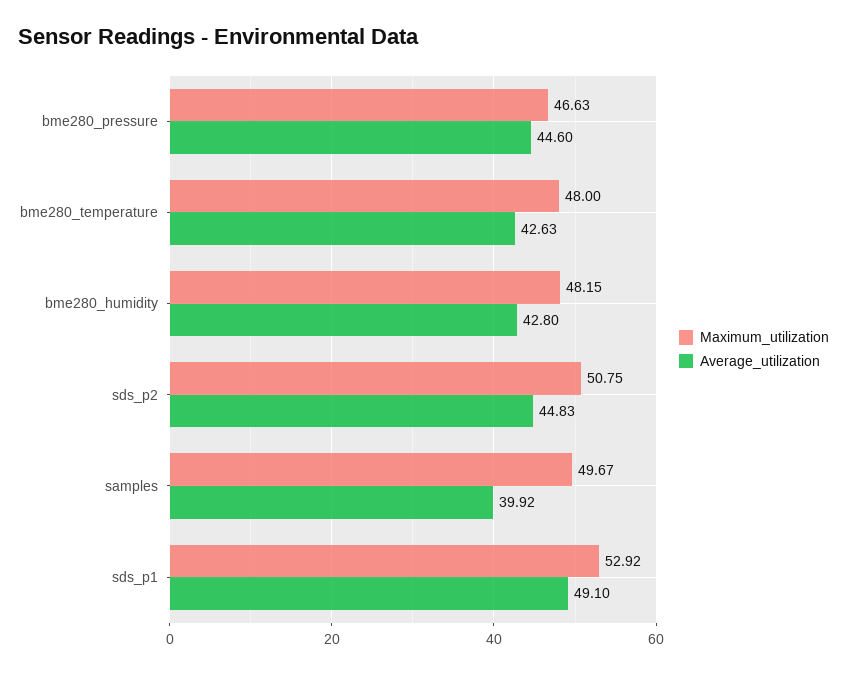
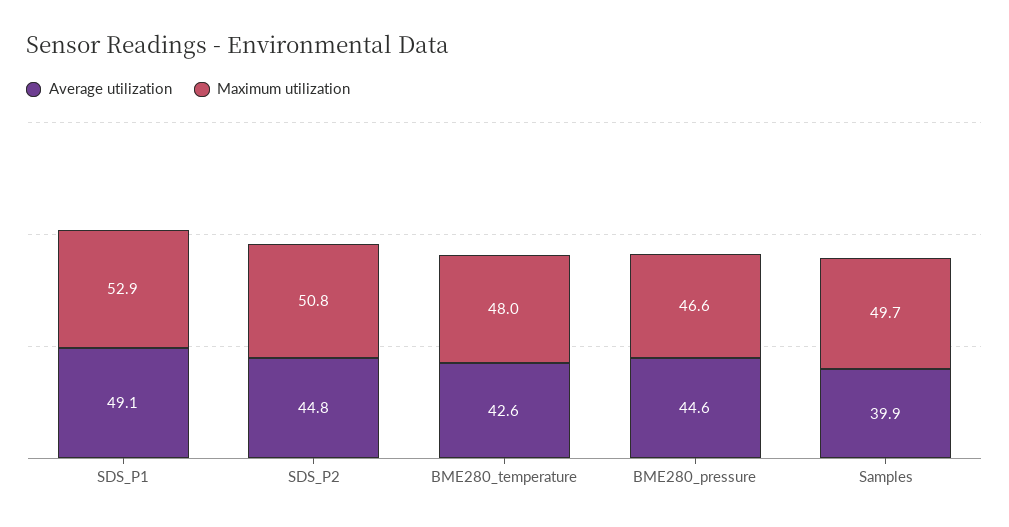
  {
    "Maximum_utilization": {
      "bme280_pressure": 46.63,
      "bme280_temperature": 48,
-     "bme280_humidity": 48.15,
      "sds_p2": 50.75,
      "samples": 49.67,
      "sds_p1": 52.92
    },
    "Average_utilization": {
      "bme280_pressure": 44.6,
      "bme280_temperature": 42.63,
-     "bme280_humidity": 42.8,
      "sds_p2": 44.83,
      "samples": 39.92,
      "sds_p1": 49.1
    }
  }

